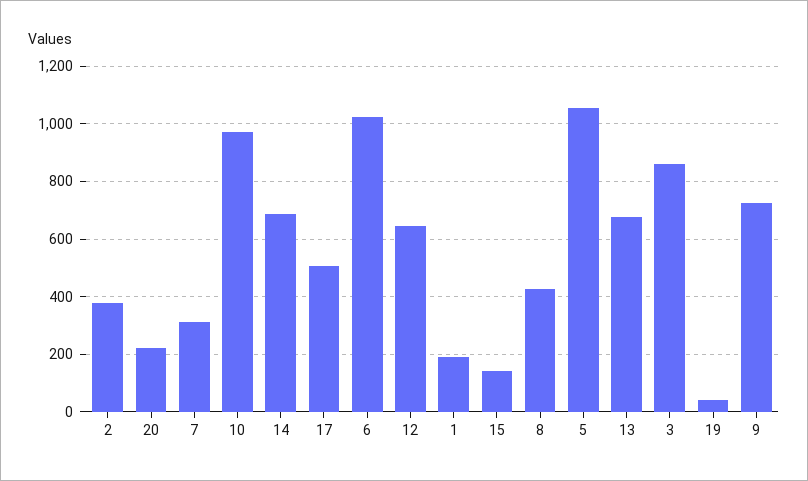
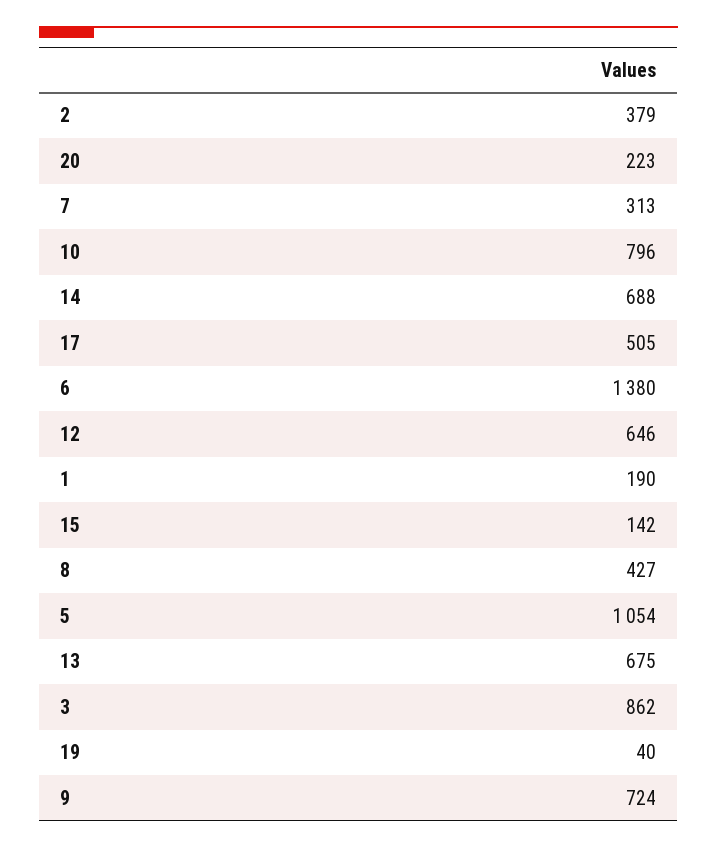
  {
    "2": 379,
    "20": 223,
    "7": 313,
-   "10": 975,
+   "10": 796,
    "14": 688,
    "17": 505,
-   "6": 1025,
+   "6": 1380,
    "12": 646,
    "1": 190,
    "15": 142,
    "8": 427,
    "5": 1054,
    "13": 675,
    "3": 862,
    "19": 40,
    "9": 724
  }

